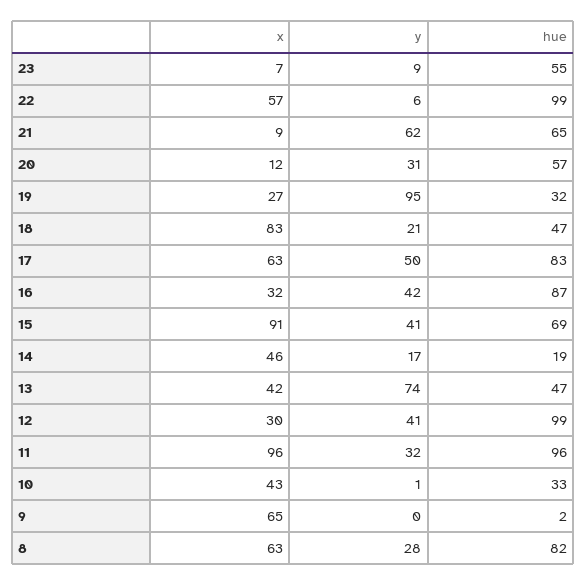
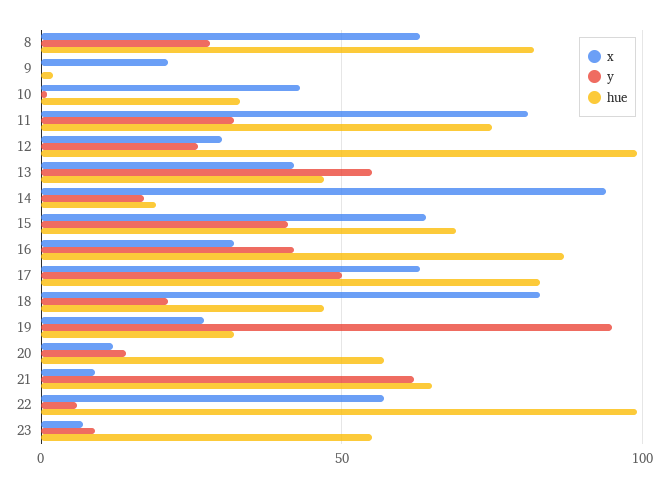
  {
    "x": {
      "23": 7,
      "22": 57,
      "21": 9,
      "20": 12,
      "19": 27,
      "18": 83,
      "17": 63,
      "16": 32,
-     "15": 91,
+     "15": 65,
-     "14": 46,
+     "14": 95,
      "13": 42,
      "12": 30,
-     "11": 96,
+     "11": 80,
      "10": 43,
-     "9": 65,
+     "9": 20,
      "8": 63
    },
    "y": {
      "23": 9,
      "22": 6,
      "21": 62,
-     "20": 31,
+     "20": 15,
      "19": 95,
      "18": 21,
      "17": 50,
      "16": 42,
      "15": 41,
      "14": 17,
-     "13": 74,
+     "13": 55,
-     "12": 41,
+     "12": 25,
      "11": 32,
      "10": 1,
      "9": 0,
      "8": 28
    },
    "hue": {
      "23": 55,
      "22": 99,
      "21": 65,
      "20": 57,
      "19": 32,
      "18": 47,
      "17": 83,
      "16": 87,
      "15": 69,
      "14": 19,
      "13": 47,
      "12": 99,
-     "11": 96,
+     "11": 75,
      "10": 33,
      "9": 2,
      "8": 82
    }
  }

